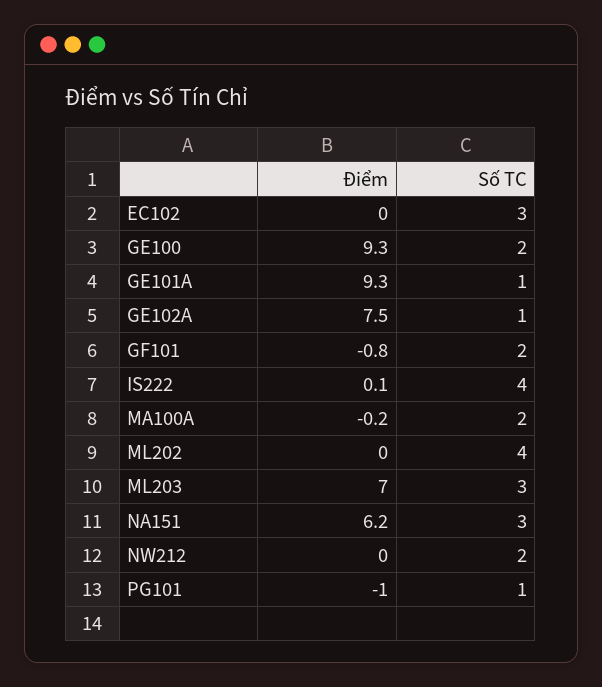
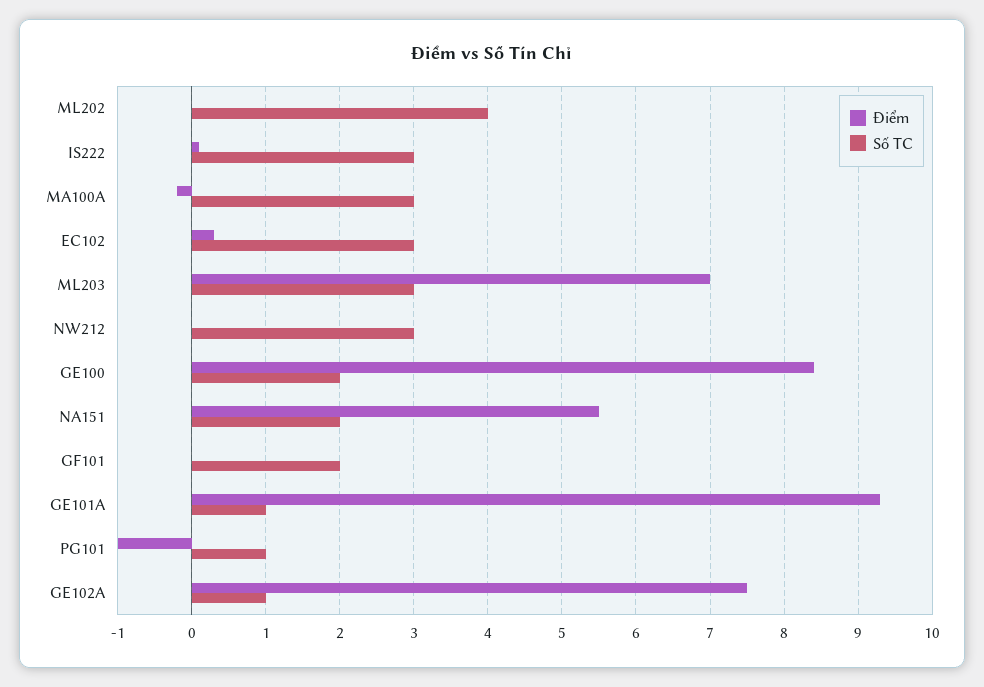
  {
    "Điểm": {
-     "EC102": 0,
+     "EC102": 0.3,
-     "GE100": 9.3,
+     "GE100": 8.4,
      "GE101A": 9.3,
      "GE102A": 7.5,
-     "GF101": -0.8,
+     "GF101": 0,
      "IS222": 0.1,
      "MA100A": -0.2,
      "ML202": 0,
      "ML203": 7,
-     "NA151": 6.2,
+     "NA151": 5.5,
      "NW212": 0,
      "PG101": -1
    },
    "Số TC": {
      "EC102": 3,
      "GE100": 2,
      "GE101A": 1,
      "GE102A": 1,
      "GF101": 2,
-     "IS222": 4,
+     "IS222": 3,
-     "MA100A": 2,
+     "MA100A": 3,
      "ML202": 4,
      "ML203": 3,
-     "NA151": 3,
+     "NA151": 2,
-     "NW212": 2,
+     "NW212": 3,
      "PG101": 1
    }
  }

